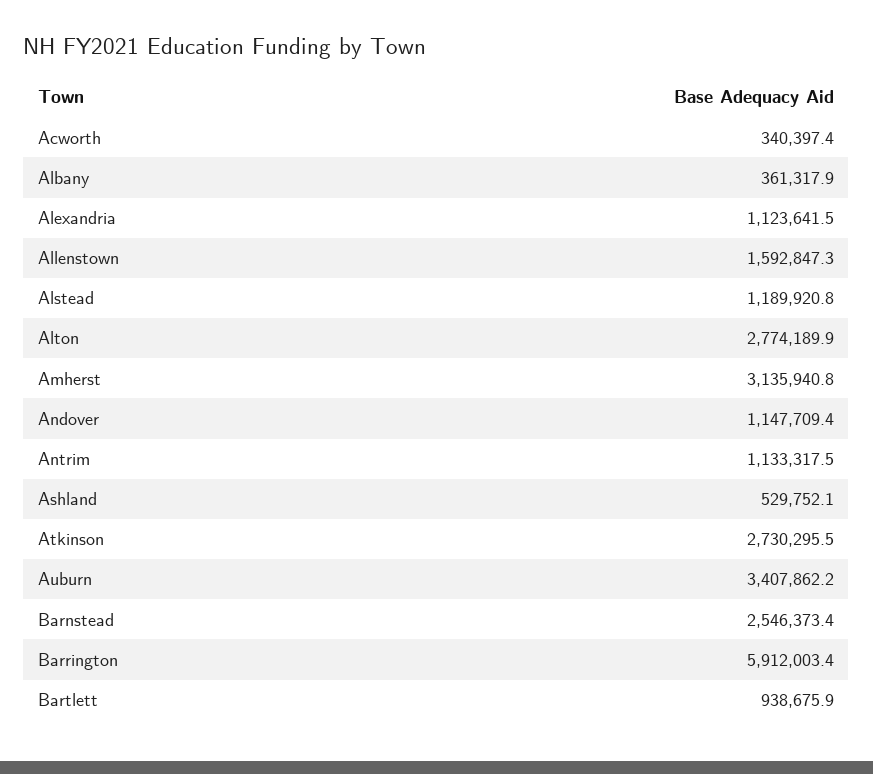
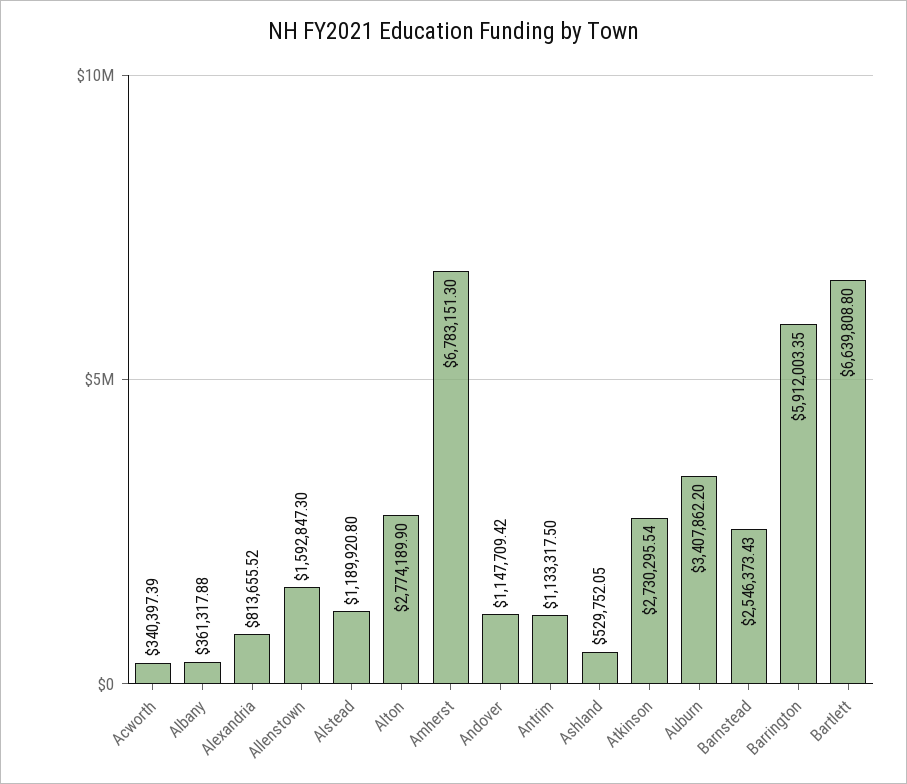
  {
    "Acworth": 340397.39,
    "Albany": 361317.88,
-   "Alexandria": 1123641.5,
+   "Alexandria": 813655.52,
    "Allenstown": 1592847.3,
    "Alstead": 1189920.8,
    "Alton": 2774189.9,
-   "Amherst": 3135940.8,
+   "Amherst": 6783151.3,
    "Andover": 1147709.42,
    "Antrim": 1133317.5,
    "Ashland": 529752.05,
    "Atkinson": 2730295.54,
    "Auburn": 3407862.2,
    "Barnstead": 2546373.43,
    "Barrington": 5912003.35,
-   "Bartlett": 938675.9
+   "Bartlett": 6639808.8
  }

